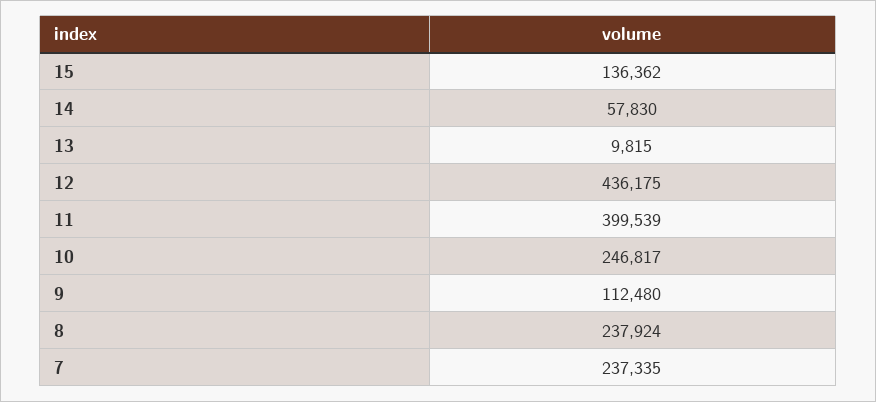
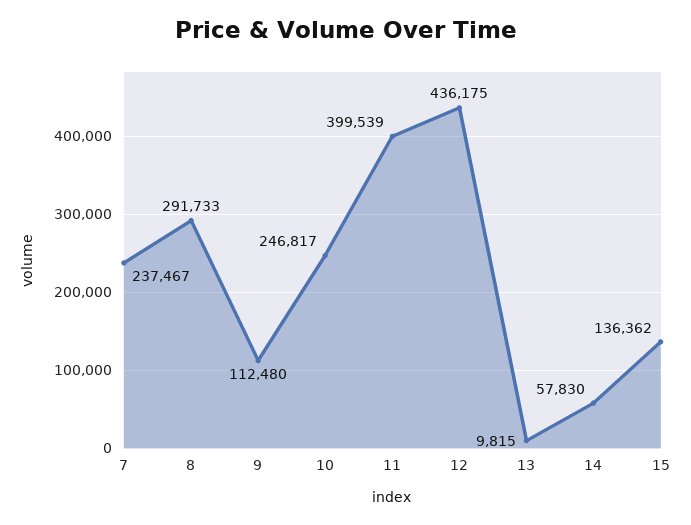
  {
    "15": 136362,
    "14": 57830,
    "13": 9815,
    "12": 436175,
    "11": 399539,
    "10": 246817,
    "9": 112480,
-   "8": 237924,
+   "8": 291733,
-   "7": 237335
+   "7": 237467
  }

